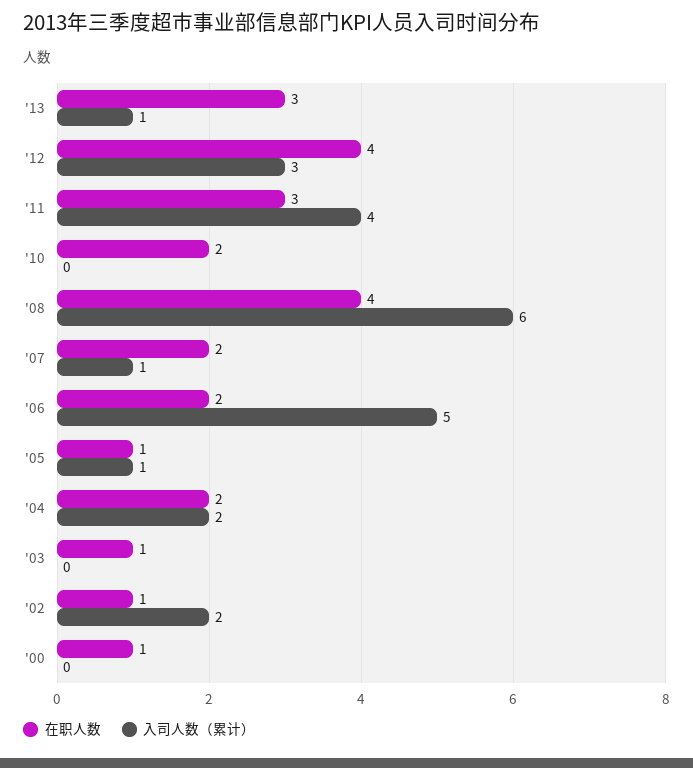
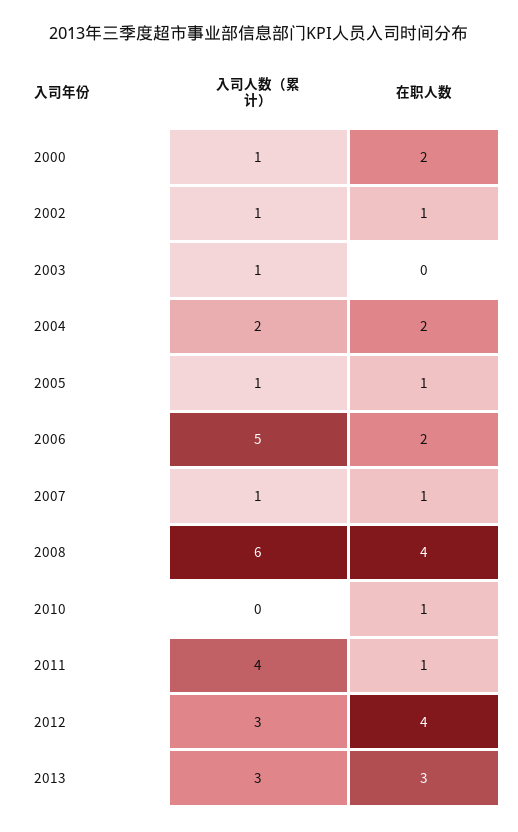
  {
    "在职人数": {
      "'13": 3,
      "'12": 4,
-     "'11": 3,
+     "'11": 1,
-     "'10": 2,
+     "'10": 1,
      "'08": 4,
-     "'07": 2,
+     "'07": 1,
      "'06": 2,
      "'05": 1,
      "'04": 2,
-     "'03": 1,
+     "'03": 0,
      "'02": 1,
-     "'00": 1
+     "'00": 2
    },
    "入司人数（累计）": {
-     "'13": 1,
+     "'13": 3,
      "'12": 3,
      "'11": 4,
      "'10": 0,
      "'08": 6,
      "'07": 1,
      "'06": 5,
      "'05": 1,
      "'04": 2,
-     "'03": 0,
+     "'03": 1,
-     "'02": 2,
+     "'02": 1,
-     "'00": 0
+     "'00": 1
    }
  }

